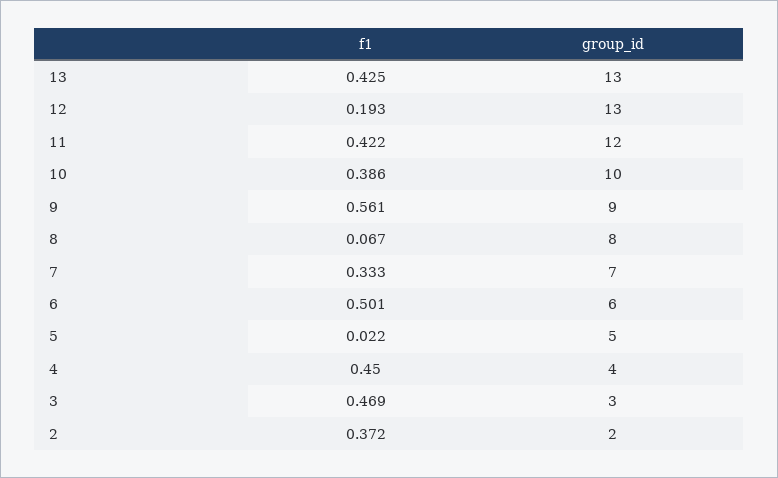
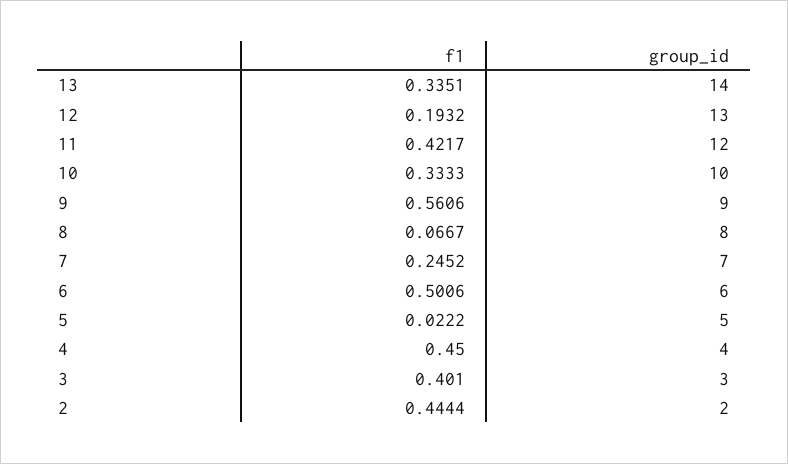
  {
    "f1": {
-     "13": 0.425,
+     "13": 0.3351,
      "12": 0.1932,
      "11": 0.4217,
-     "10": 0.386,
+     "10": 0.3333,
      "9": 0.5606,
      "8": 0.0667,
-     "7": 0.333,
+     "7": 0.2452,
      "6": 0.5006,
      "5": 0.0222,
      "4": 0.45,
-     "3": 0.469,
+     "3": 0.401,
-     "2": 0.372
+     "2": 0.4444
    },
    "group_id": {
-     "13": 13,
+     "13": 14,
      "12": 13,
      "11": 12,
      "10": 10,
      "9": 9,
      "8": 8,
      "7": 7,
      "6": 6,
      "5": 5,
      "4": 4,
      "3": 3,
      "2": 2
    }
  }

